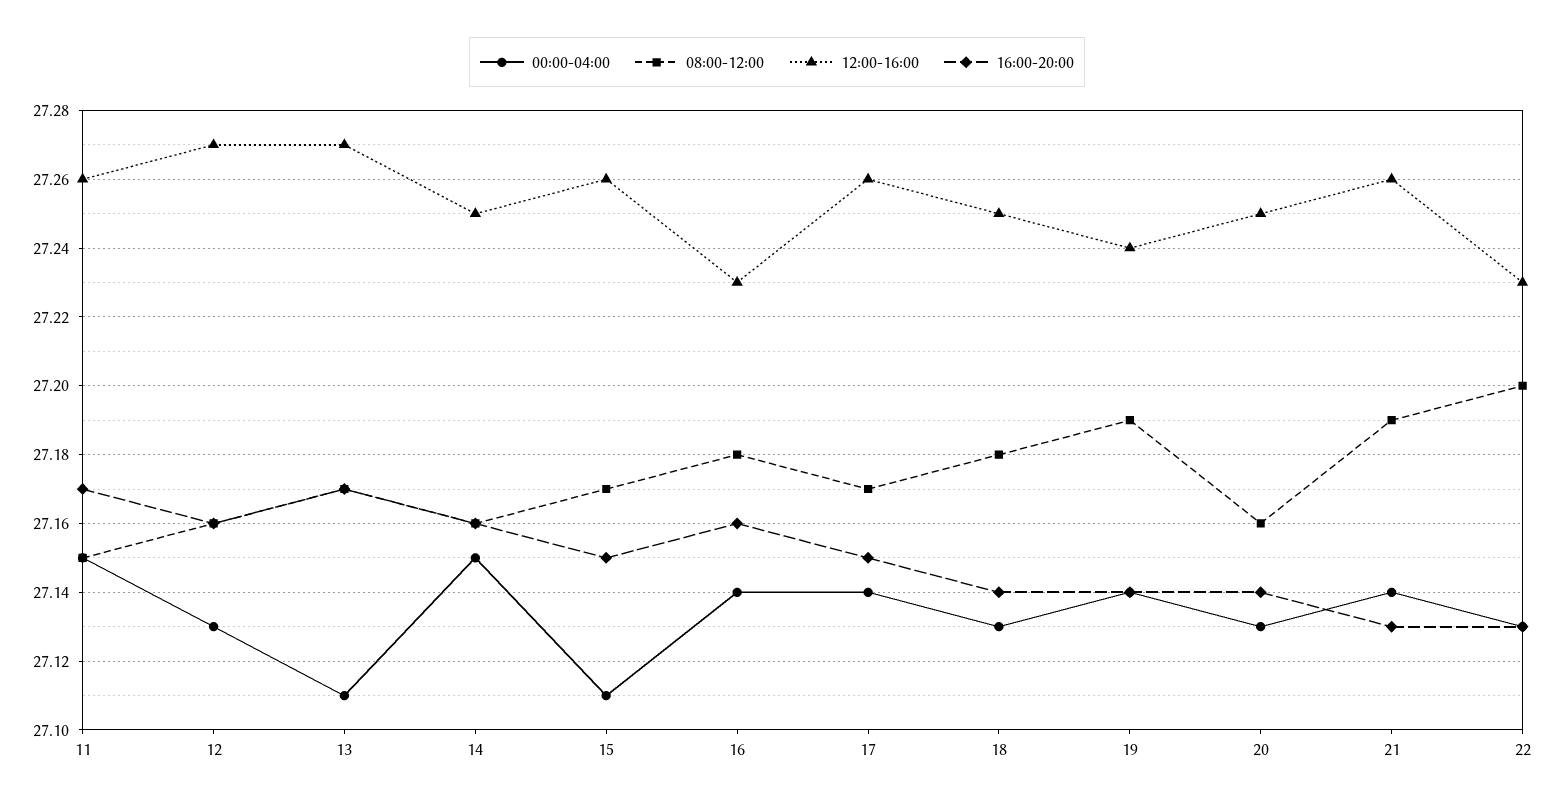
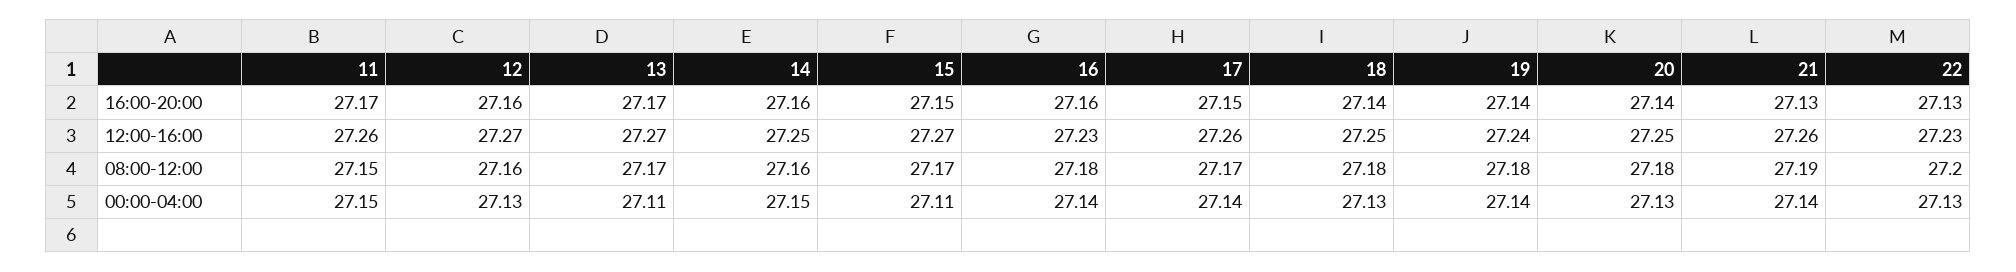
  {
    "00:00-04:00": {
      "11": 27.15,
      "12": 27.13,
      "13": 27.11,
      "14": 27.15,
      "15": 27.11,
      "16": 27.14,
      "17": 27.14,
      "18": 27.13,
      "19": 27.14,
      "20": 27.13,
      "21": 27.14,
      "22": 27.13
    },
    "08:00-12:00": {
      "11": 27.15,
      "12": 27.16,
      "13": 27.17,
      "14": 27.16,
      "15": 27.17,
      "16": 27.18,
      "17": 27.17,
      "18": 27.18,
-     "19": 27.19,
+     "19": 27.18,
-     "20": 27.16,
+     "20": 27.18,
      "21": 27.19,
      "22": 27.2
    },
    "12:00-16:00": {
      "11": 27.26,
      "12": 27.27,
      "13": 27.27,
      "14": 27.25,
-     "15": 27.26,
+     "15": 27.27,
      "16": 27.23,
      "17": 27.26,
      "18": 27.25,
      "19": 27.24,
      "20": 27.25,
      "21": 27.26,
      "22": 27.23
    },
    "16:00-20:00": {
      "11": 27.17,
      "12": 27.16,
      "13": 27.17,
      "14": 27.16,
      "15": 27.15,
      "16": 27.16,
      "17": 27.15,
      "18": 27.14,
      "19": 27.14,
      "20": 27.14,
      "21": 27.13,
      "22": 27.13
    }
  }

